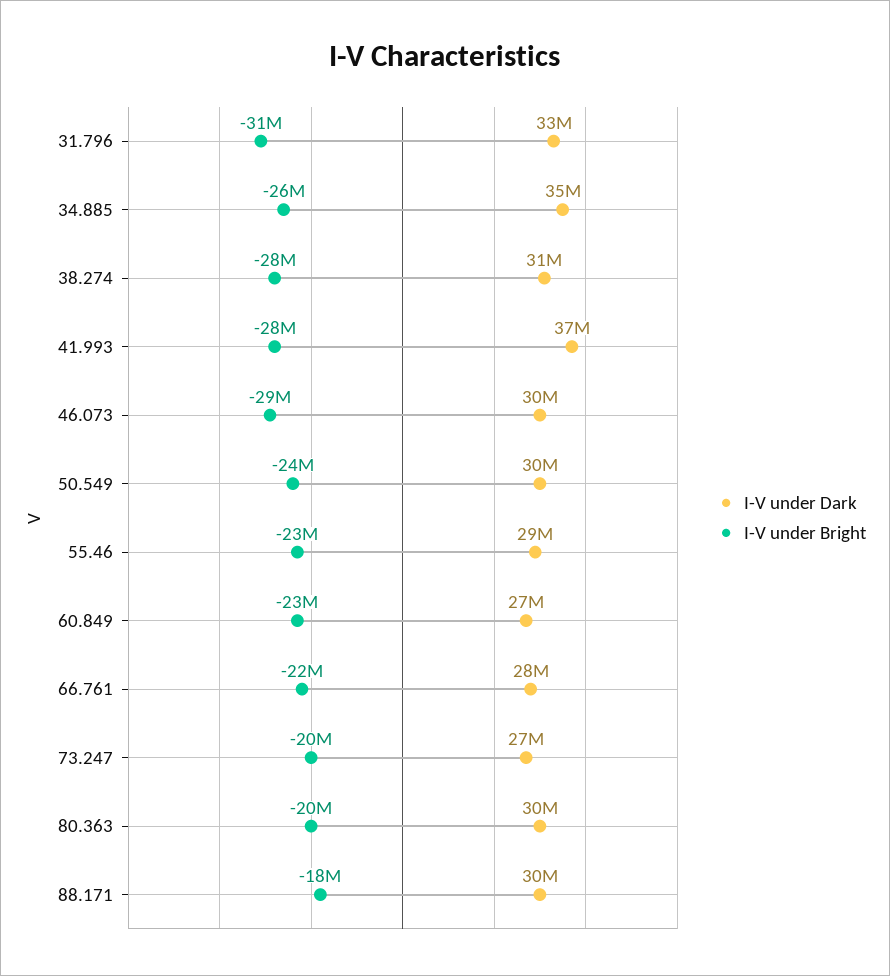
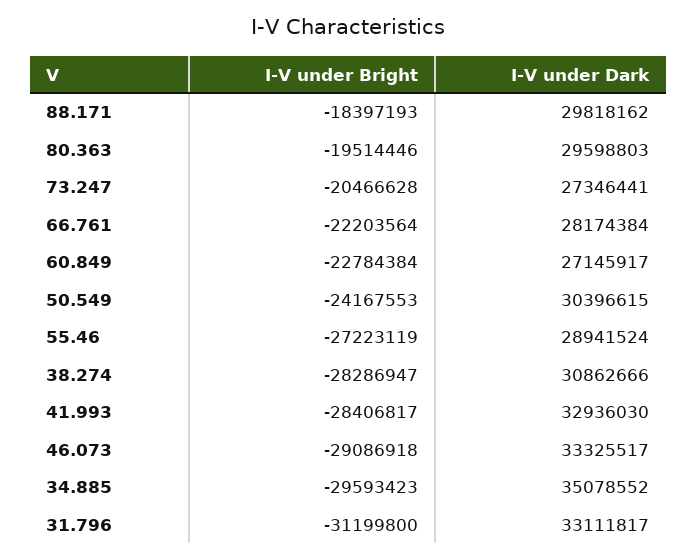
  {
    "I-V under Dark": {
      "31.796": 33111817,
      "34.885": 35078552,
      "38.274": 30862666,
-     "41.993": 37000000,
+     "41.993": 32936030,
-     "46.073": 30000000,
+     "46.073": 33325517,
      "50.549": 30396615,
      "55.46": 28941524,
      "60.849": 27145917,
      "66.761": 28174384,
      "73.247": 27346441,
      "80.363": 29598803,
      "88.171": 29818162
    },
    "I-V under Bright": {
      "31.796": -31199800,
-     "34.885": -26000000,
+     "34.885": -29593423,
      "38.274": -28286947,
      "41.993": -28406817,
      "46.073": -29086918,
      "50.549": -24167553,
-     "55.46": -23000000,
+     "55.46": -27223119,
      "60.849": -22784384,
      "66.761": -22203564,
      "73.247": -20466628,
      "80.363": -19514446,
      "88.171": -18397193
    }
  }

